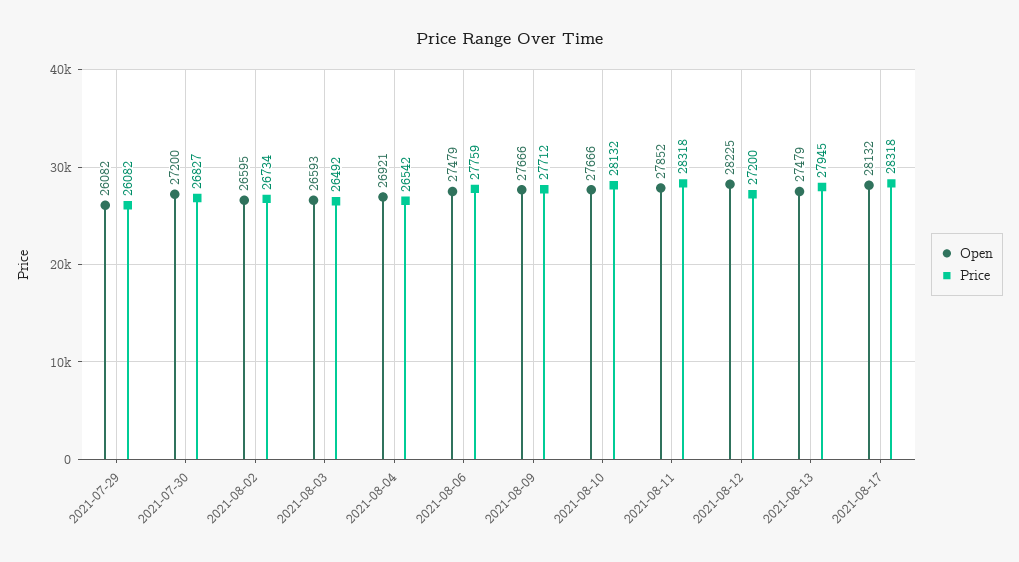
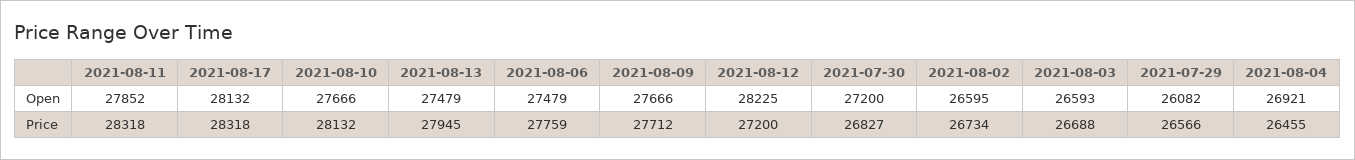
  {
    "Open": {
      "2021-07-29": 26082,
      "2021-07-30": 27200,
      "2021-08-02": 26595,
      "2021-08-03": 26593,
      "2021-08-04": 26921,
      "2021-08-06": 27479,
      "2021-08-09": 27666,
      "2021-08-10": 27666,
      "2021-08-11": 27852,
      "2021-08-12": 28225,
      "2021-08-13": 27479,
      "2021-08-17": 28132
    },
    "Price": {
-     "2021-07-29": 26082,
+     "2021-07-29": 26566,
      "2021-07-30": 26827,
      "2021-08-02": 26734,
-     "2021-08-03": 26492,
+     "2021-08-03": 26688,
-     "2021-08-04": 26542,
+     "2021-08-04": 26455,
      "2021-08-06": 27759,
      "2021-08-09": 27712,
      "2021-08-10": 28132,
      "2021-08-11": 28318,
      "2021-08-12": 27200,
      "2021-08-13": 27945,
      "2021-08-17": 28318
    }
  }

